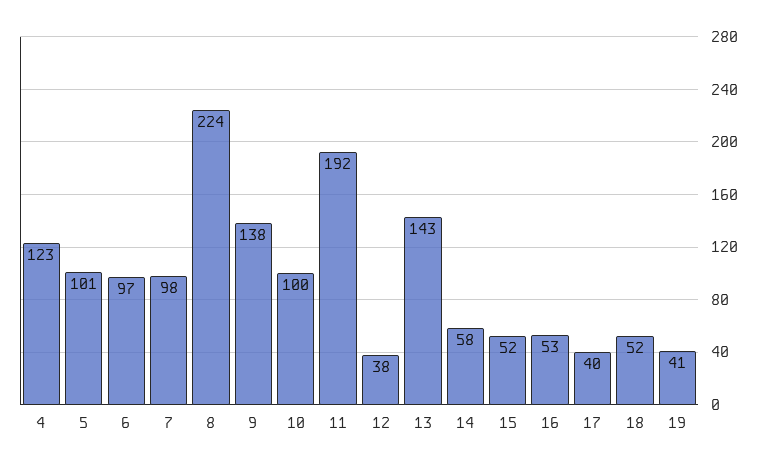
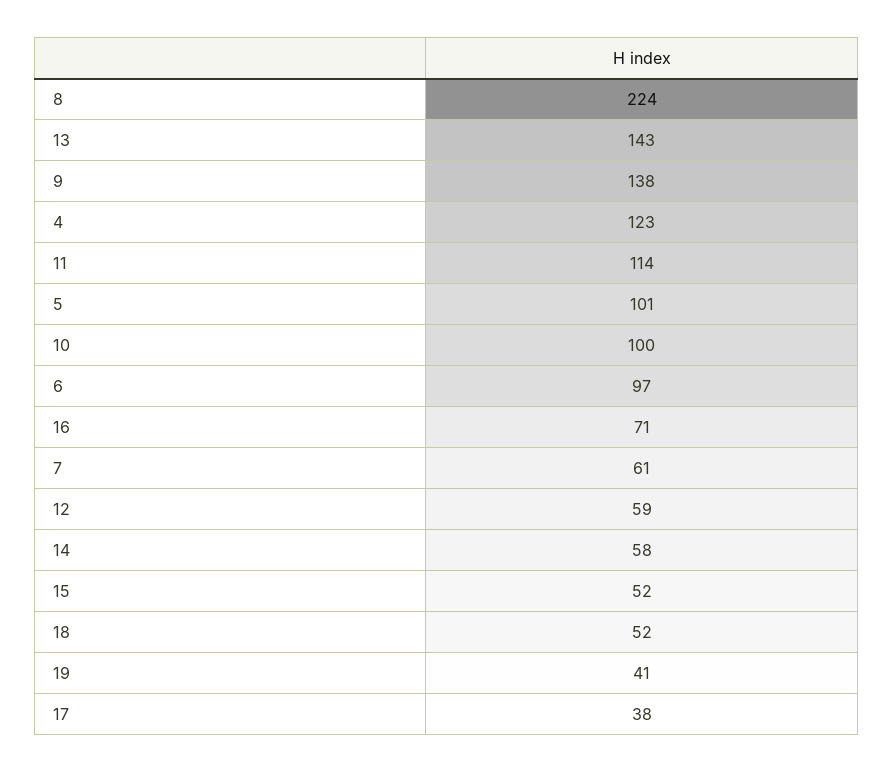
  {
    "4": 123,
    "5": 101,
    "6": 97,
-   "7": 98,
+   "7": 61,
    "8": 224,
    "9": 138,
    "10": 100,
-   "11": 192,
+   "11": 114,
-   "12": 38,
+   "12": 59,
    "13": 143,
    "14": 58,
    "15": 52,
-   "16": 53,
+   "16": 71,
-   "17": 40,
+   "17": 38,
    "18": 52,
    "19": 41
  }

